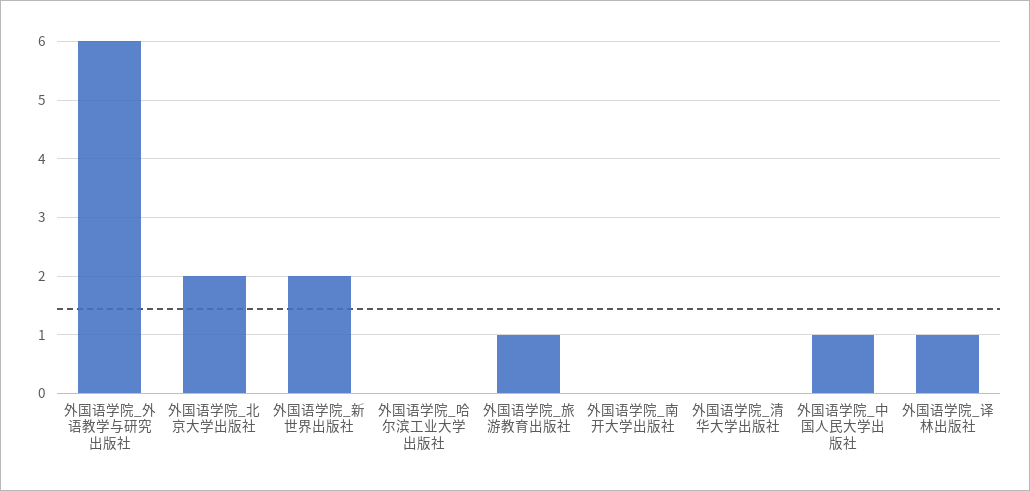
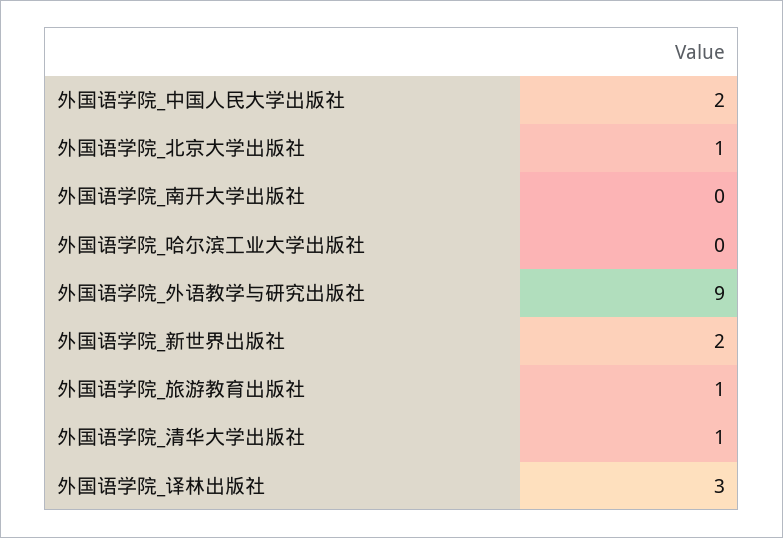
  {
-   "外国语学院_外语教学与研究出版社": 6,
+   "外国语学院_外语教学与研究出版社": 9,
-   "外国语学院_北京大学出版社": 2,
+   "外国语学院_北京大学出版社": 1,
    "外国语学院_新世界出版社": 2,
    "外国语学院_哈尔滨工业大学出版社": 0,
    "外国语学院_旅游教育出版社": 1,
    "外国语学院_南开大学出版社": 0,
-   "外国语学院_清华大学出版社": 0,
+   "外国语学院_清华大学出版社": 1,
-   "外国语学院_中国人民大学出版社": 1,
+   "外国语学院_中国人民大学出版社": 2,
-   "外国语学院_译林出版社": 1
+   "外国语学院_译林出版社": 3
  }

